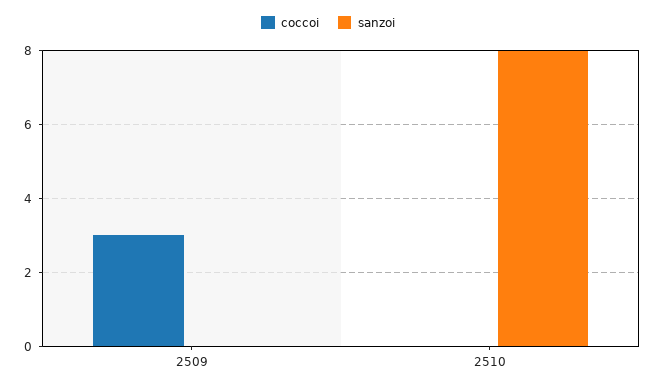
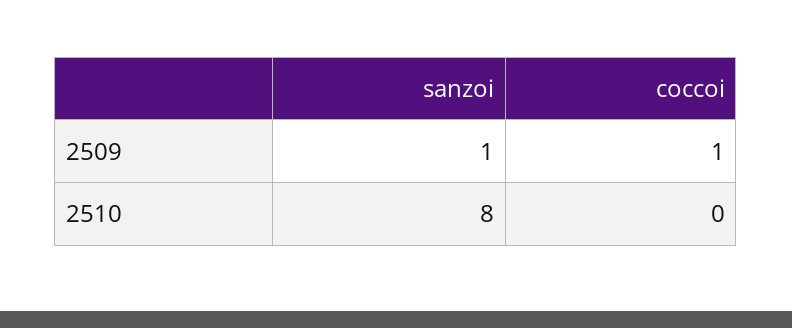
  {
    "coccoi": {
-     "2509": 3,
+     "2509": 1,
      "2510": 0
    },
    "sanzoi": {
-     "2509": 0,
+     "2509": 1,
      "2510": 8
    }
  }

